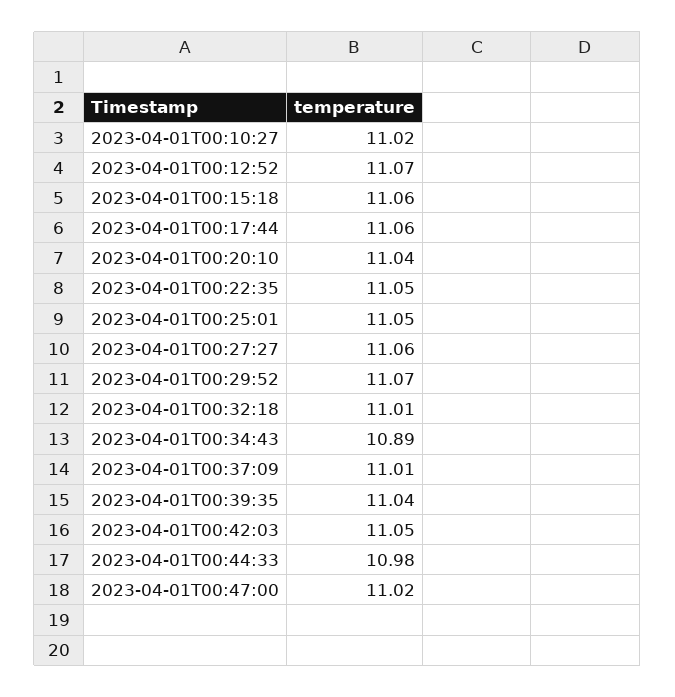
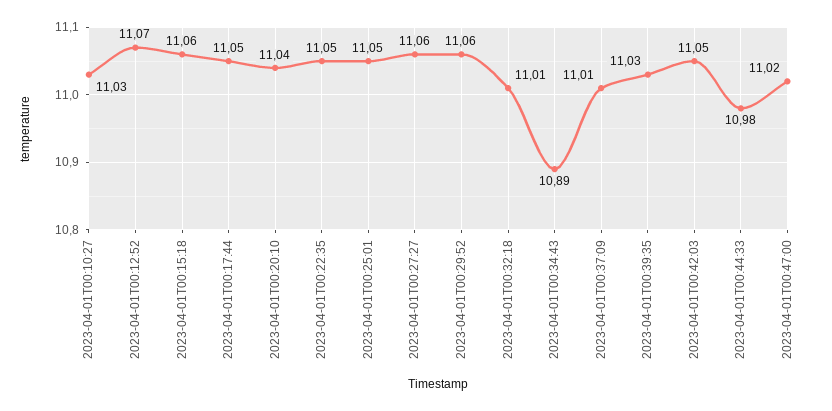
  {
-   "2023-04-01T00:10:27": 11.02,
+   "2023-04-01T00:10:27": 11.03,
    "2023-04-01T00:12:52": 11.07,
    "2023-04-01T00:15:18": 11.06,
-   "2023-04-01T00:17:44": 11.06,
+   "2023-04-01T00:17:44": 11.05,
    "2023-04-01T00:20:10": 11.04,
    "2023-04-01T00:22:35": 11.05,
    "2023-04-01T00:25:01": 11.05,
    "2023-04-01T00:27:27": 11.06,
-   "2023-04-01T00:29:52": 11.07,
+   "2023-04-01T00:29:52": 11.06,
    "2023-04-01T00:32:18": 11.01,
    "2023-04-01T00:34:43": 10.89,
    "2023-04-01T00:37:09": 11.01,
-   "2023-04-01T00:39:35": 11.04,
+   "2023-04-01T00:39:35": 11.03,
    "2023-04-01T00:42:03": 11.05,
    "2023-04-01T00:44:33": 10.98,
    "2023-04-01T00:47:00": 11.02
  }

